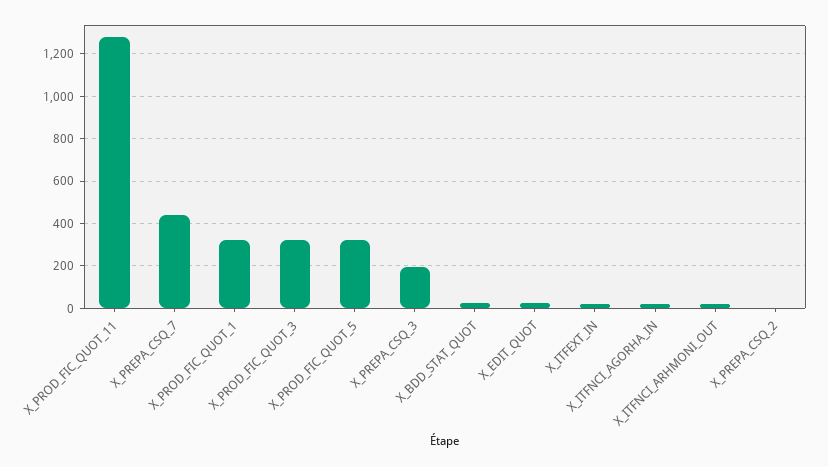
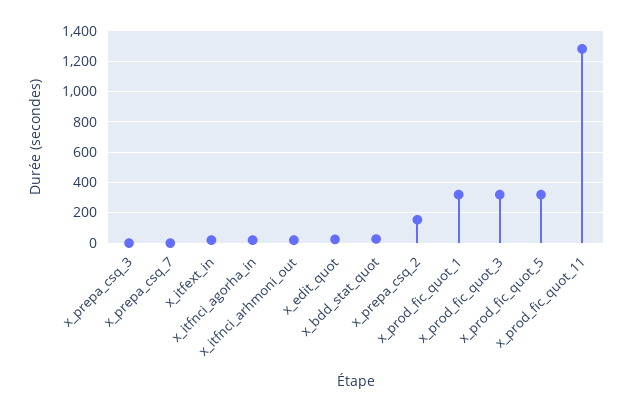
  {
    "X_PROD_FIC_QUOT_11": 1300,
-   "X_PREPA_CSQ_7": 450,
+   "X_PREPA_CSQ_7": 0,
    "X_PROD_FIC_QUOT_1": 300,
    "X_PROD_FIC_QUOT_3": 300,
    "X_PROD_FIC_QUOT_5": 300,
-   "X_PREPA_CSQ_3": 200,
+   "X_PREPA_CSQ_3": 0,
    "X_BDD_STAT_QUOT": 50,
    "X_EDIT_QUOT": 50,
    "X_ITFEXT_IN": 0,
    "X_ITFNCI_AGORHA_IN": 0,
    "X_ITFNCI_ARHMONI_OUT": 0,
-   "X_PREPA_CSQ_2": 0
+   "X_PREPA_CSQ_2": 150
  }

